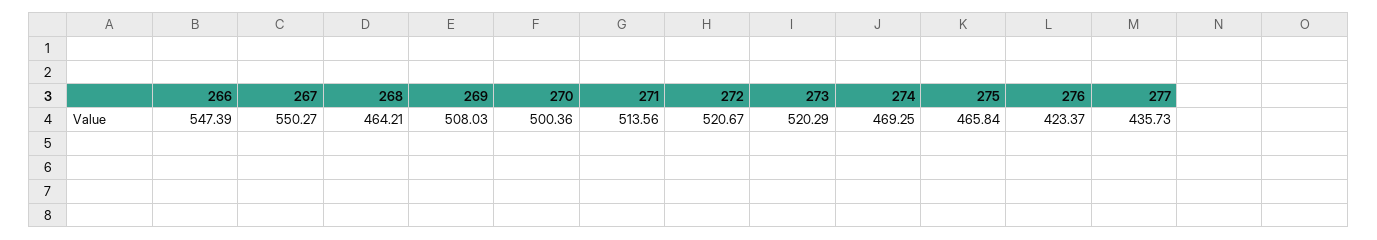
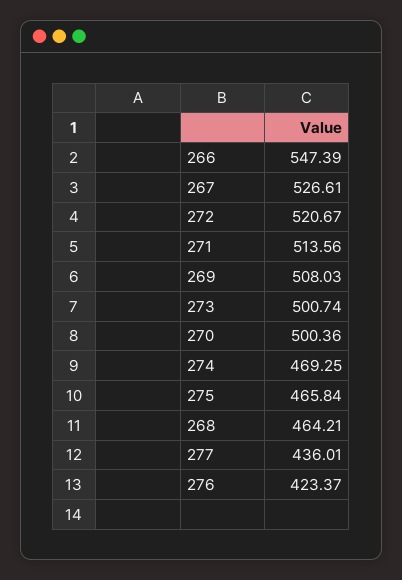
  {
    "266": 547.39,
-   "267": 550.27,
+   "267": 526.61,
    "268": 464.21,
    "269": 508.03,
    "270": 500.36,
    "271": 513.56,
    "272": 520.67,
-   "273": 520.29,
+   "273": 500.74,
    "274": 469.25,
    "275": 465.84,
    "276": 423.37,
-   "277": 435.73
+   "277": 436.01
  }

